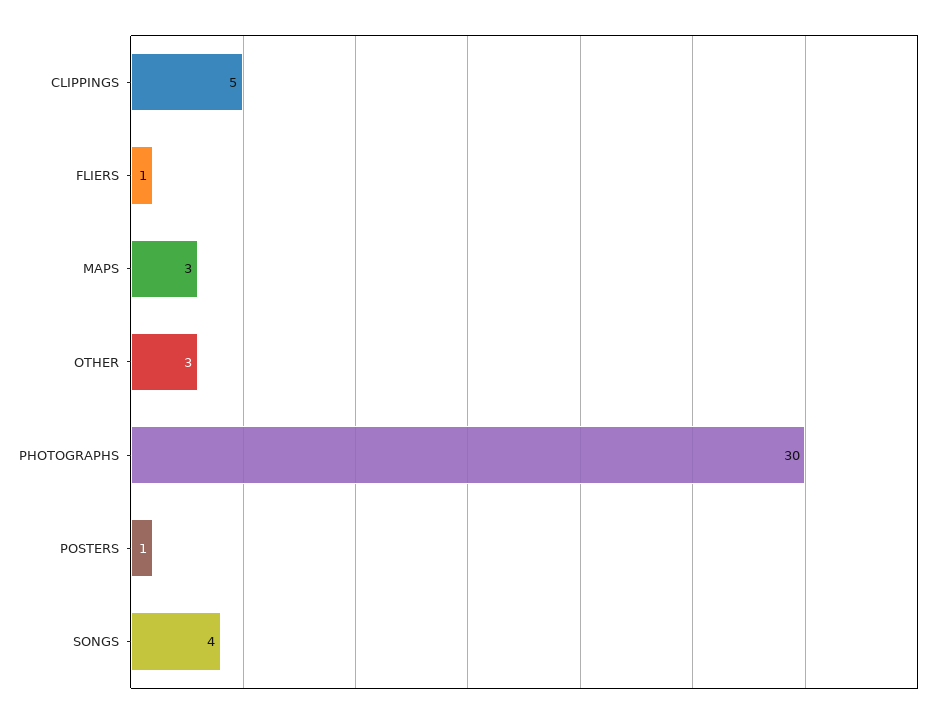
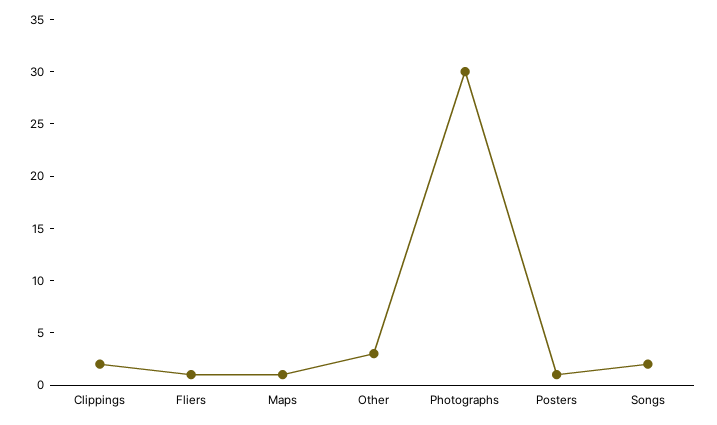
  {
-   "CLIPPINGS": 5,
+   "CLIPPINGS": 2,
    "FLIERS": 1,
-   "MAPS": 3,
+   "MAPS": 1,
    "OTHER": 3,
    "PHOTOGRAPHS": 30,
    "POSTERS": 1,
-   "SONGS": 4
+   "SONGS": 2
  }

